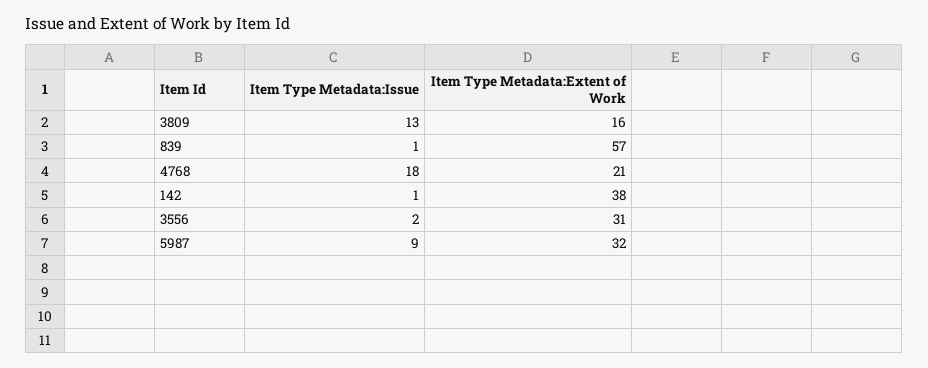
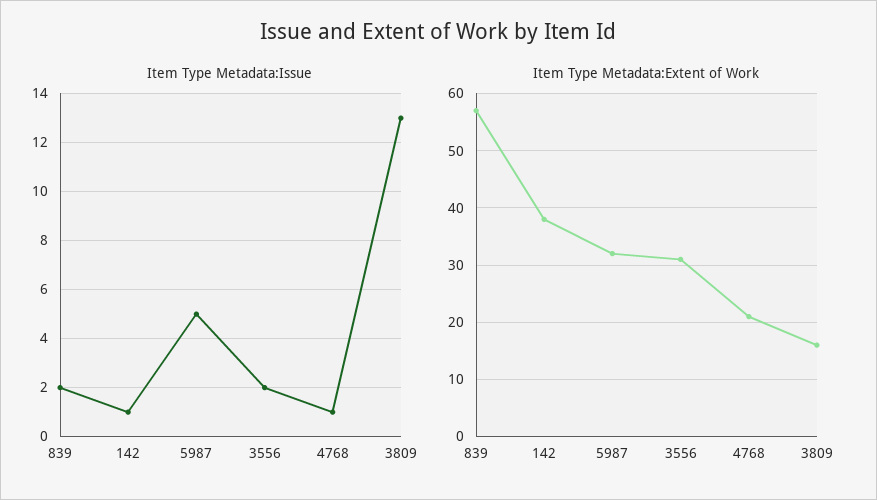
  {
    "Item Type Metadata:Issue": {
      "3809": 13,
-     "839": 1,
+     "839": 2,
-     "4768": 18,
+     "4768": 1,
      "142": 1,
      "3556": 2,
-     "5987": 9
+     "5987": 5
    },
    "Item Type Metadata:Extent of Work": {
      "3809": 16,
      "839": 57,
      "4768": 21,
      "142": 38,
      "3556": 31,
      "5987": 32
    }
  }

